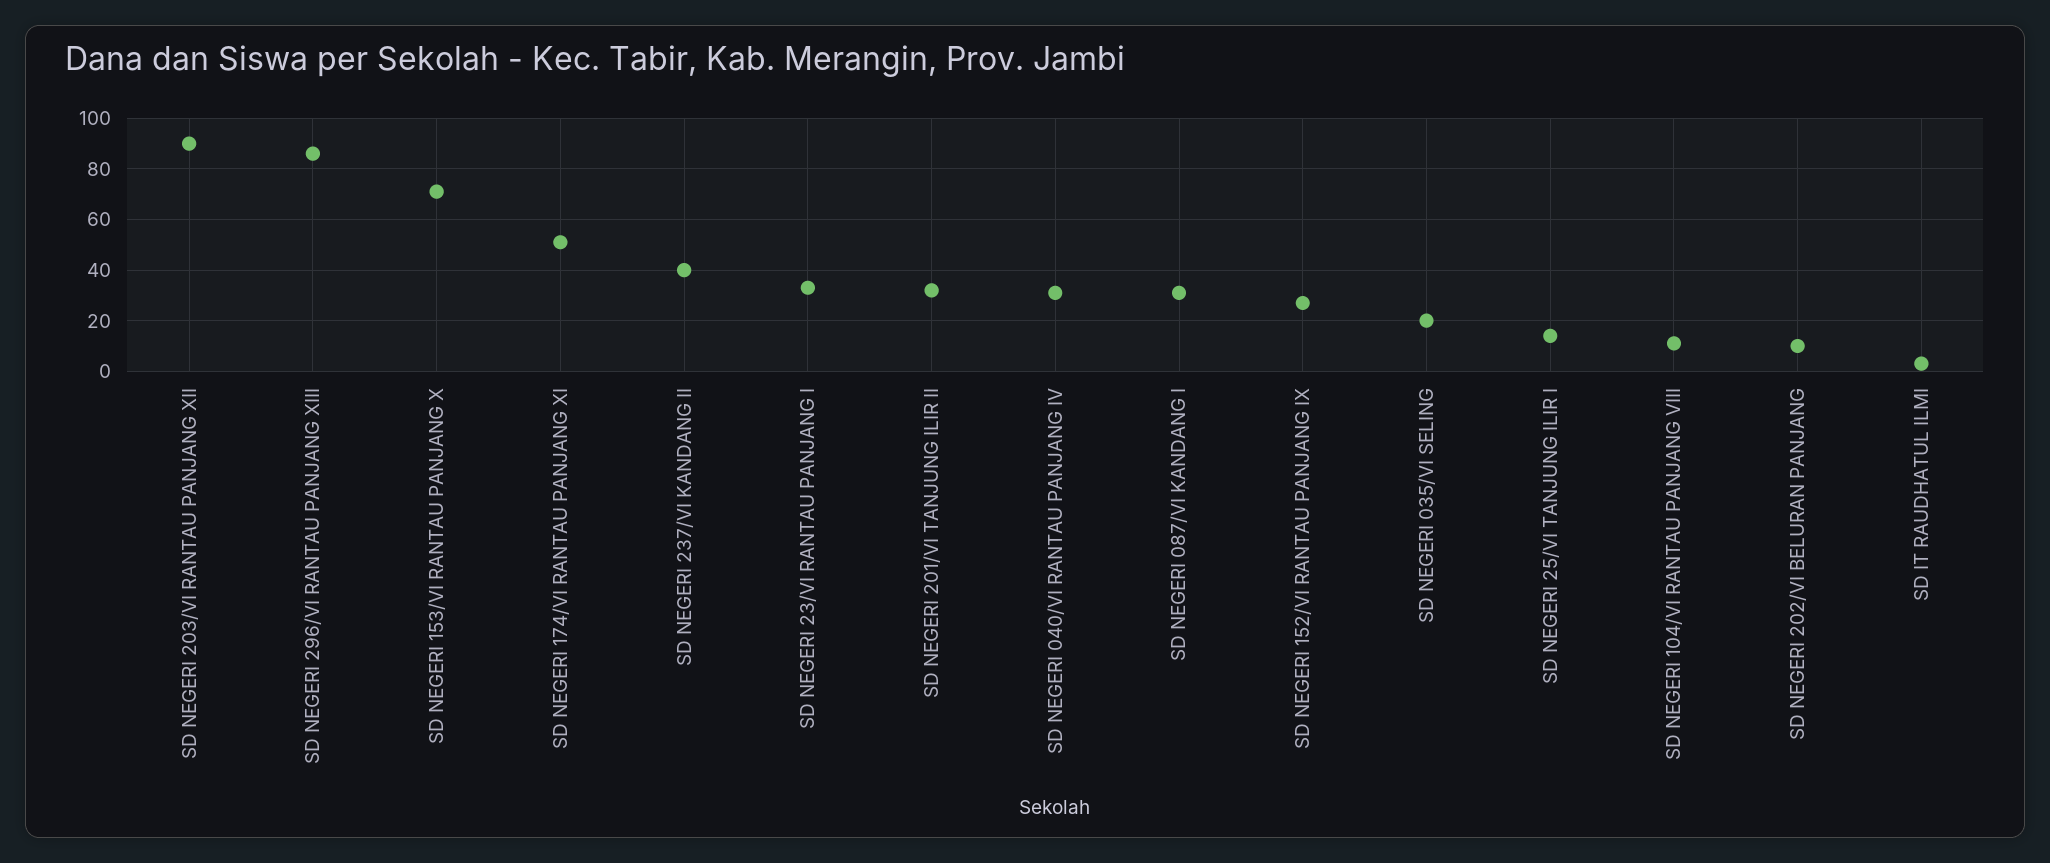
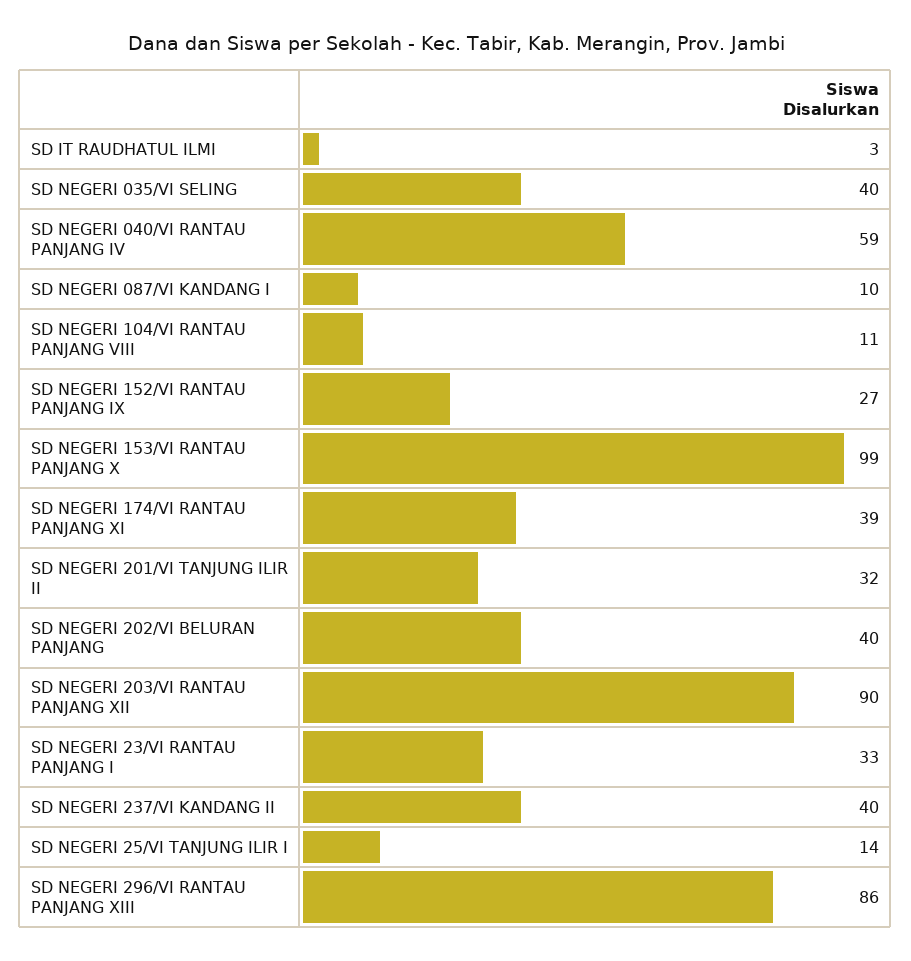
  {
    "SD NEGERI 203/VI RANTAU PANJANG XII": 90,
    "SD NEGERI 296/VI RANTAU PANJANG XIII": 86,
-   "SD NEGERI 153/VI RANTAU PANJANG X": 70,
+   "SD NEGERI 153/VI RANTAU PANJANG X": 99,
-   "SD NEGERI 174/VI RANTAU PANJANG XI": 50,
+   "SD NEGERI 174/VI RANTAU PANJANG XI": 39,
    "SD NEGERI 237/VI KANDANG II": 40,
    "SD NEGERI 23/VI RANTAU PANJANG I": 33,
    "SD NEGERI 201/VI TANJUNG ILIR II": 32,
-   "SD NEGERI 040/VI RANTAU PANJANG IV": 30,
+   "SD NEGERI 040/VI RANTAU PANJANG IV": 59,
-   "SD NEGERI 087/VI KANDANG I": 30,
+   "SD NEGERI 087/VI KANDANG I": 10,
    "SD NEGERI 152/VI RANTAU PANJANG IX": 27,
-   "SD NEGERI 035/VI SELING": 20,
+   "SD NEGERI 035/VI SELING": 40,
    "SD NEGERI 25/VI TANJUNG ILIR I": 14,
    "SD NEGERI 104/VI RANTAU PANJANG VIII": 11,
-   "SD NEGERI 202/VI BELURAN PANJANG": 10,
+   "SD NEGERI 202/VI BELURAN PANJANG": 40,
    "SD IT RAUDHATUL ILMI": 3
  }

